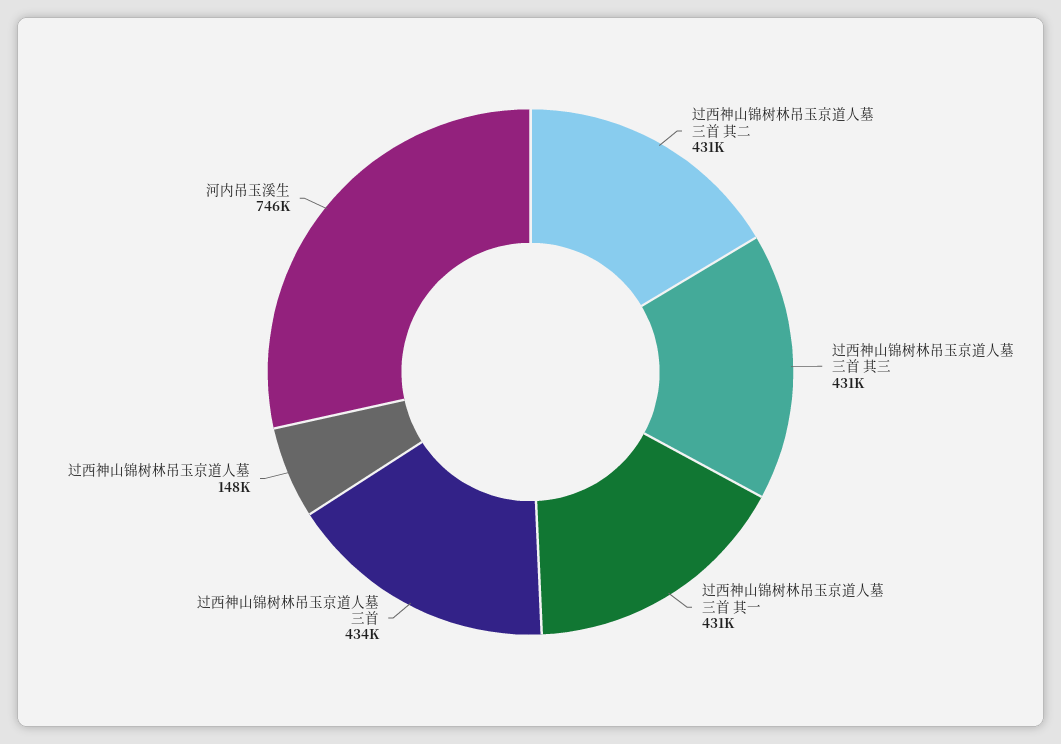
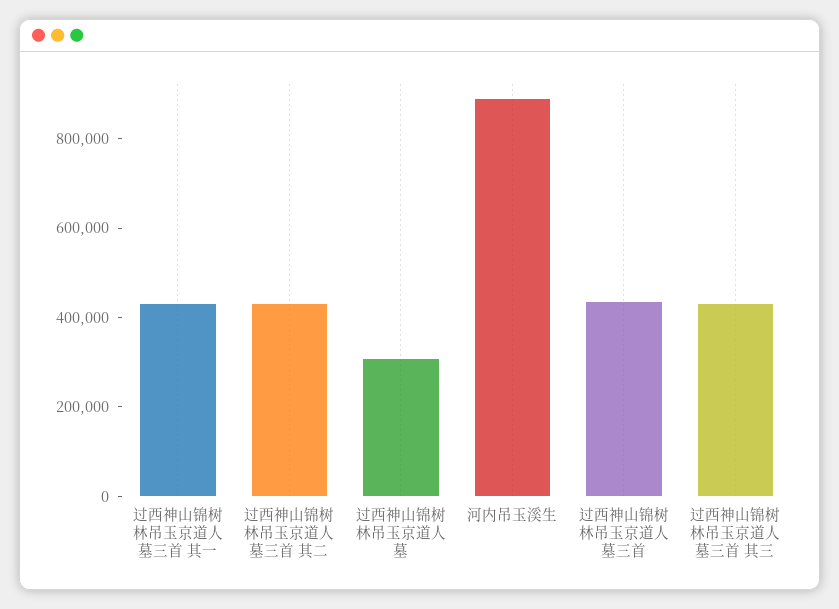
  {
    "过西神山锦树林吊玉京道人墓三首 其二": 431000,
    "过西神山锦树林吊玉京道人墓三首 其三": 431000,
    "过西神山锦树林吊玉京道人墓三首 其一": 431000,
    "过西神山锦树林吊玉京道人墓三首": 434000,
-   "过西神山锦树林吊玉京道人墓": 148000,
+   "过西神山锦树林吊玉京道人墓": 300000,
-   "河内吊玉溪生": 746000
+   "河内吊玉溪生": 900000
  }

